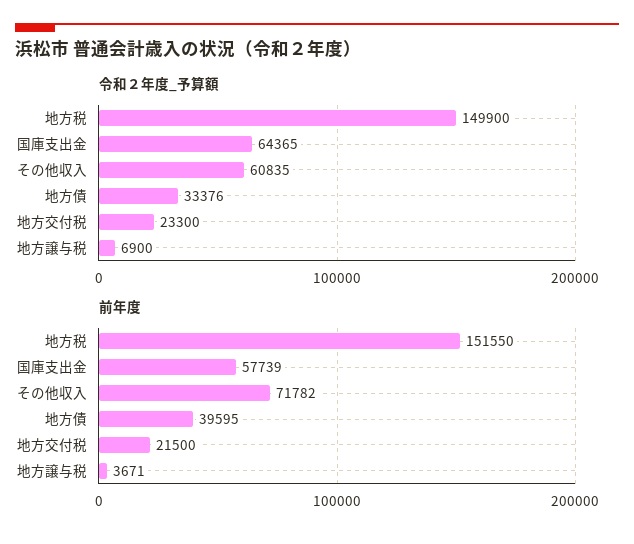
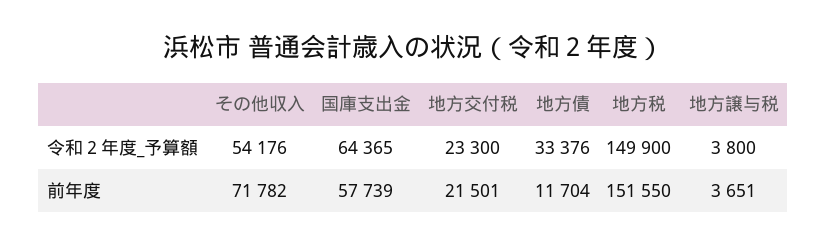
  {
    "令和２年度_予算額": {
      "地方税": 149900,
      "国庫支出金": 64365,
-     "その他収入": 60835,
+     "その他収入": 54176,
      "地方債": 33376,
      "地方交付税": 23300,
-     "地方譲与税": 6900
+     "地方譲与税": 3800
    },
    "前年度": {
      "地方税": 151550,
      "国庫支出金": 57739,
      "その他収入": 71782,
-     "地方債": 39595,
+     "地方債": 11704,
-     "地方交付税": 21500,
+     "地方交付税": 21501,
-     "地方譲与税": 3671
+     "地方譲与税": 3651
    }
  }

